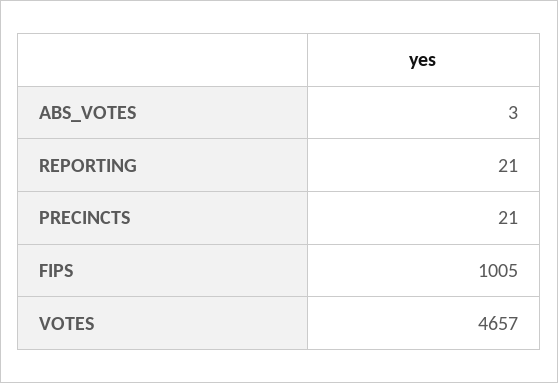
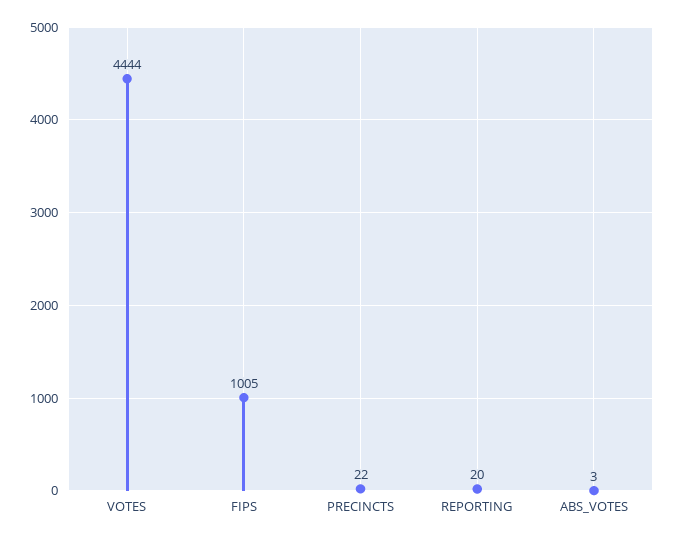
  {
    "ABS_VOTES": 3,
-   "REPORTING": 21,
+   "REPORTING": 20,
-   "PRECINCTS": 21,
+   "PRECINCTS": 22,
    "FIPS": 1005,
-   "VOTES": 4657
+   "VOTES": 4444
  }

